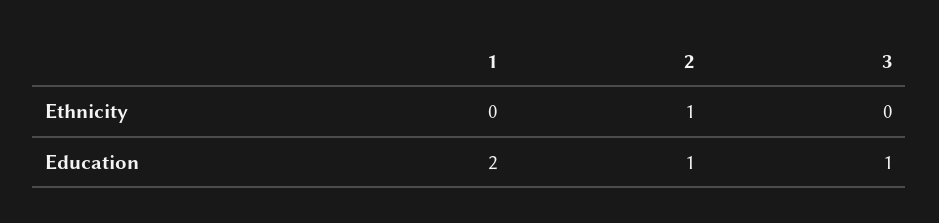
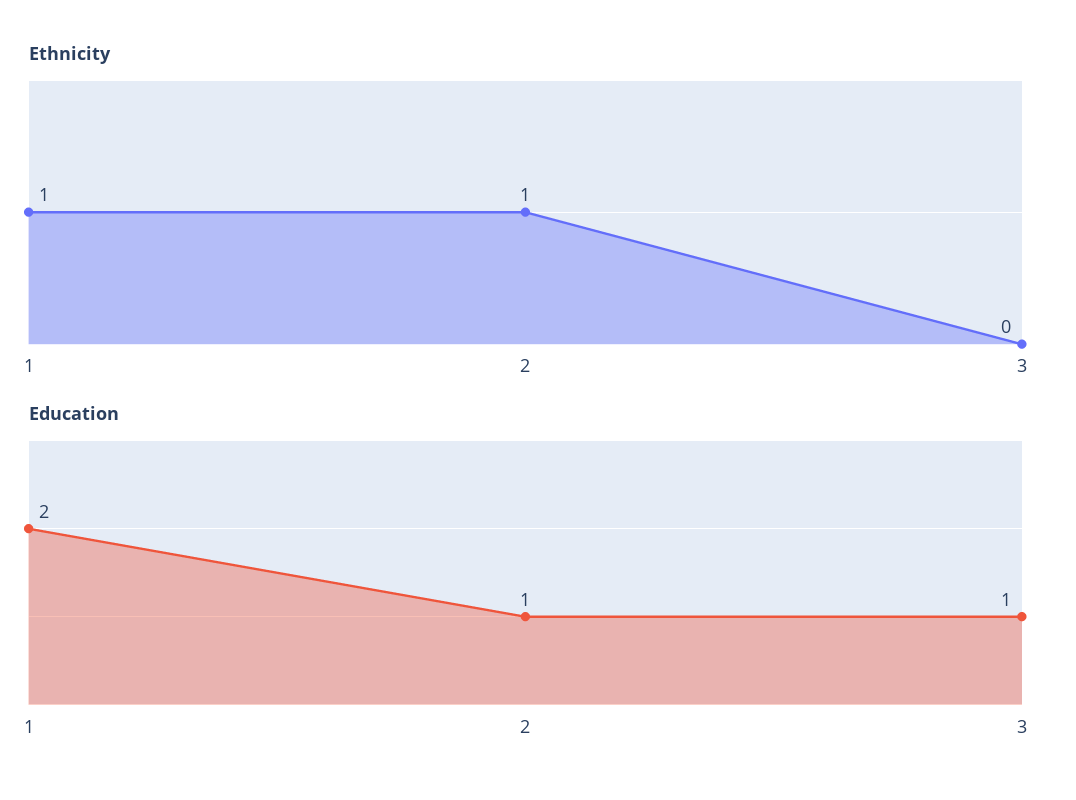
  {
    "Ethnicity": {
-     "1": 0,
+     "1": 1,
      "2": 1,
      "3": 0
    },
    "Education": {
      "1": 2,
      "2": 1,
      "3": 1
    }
  }

